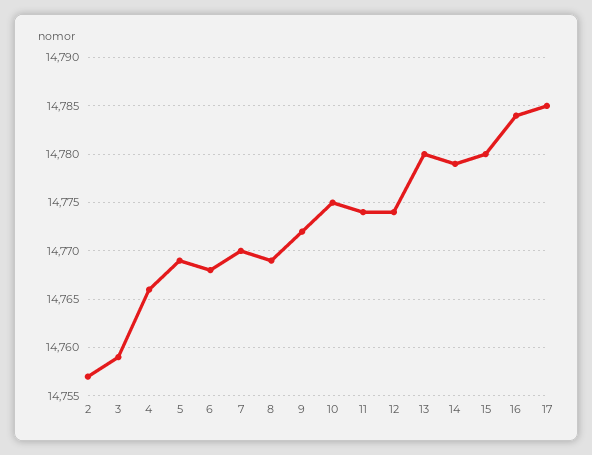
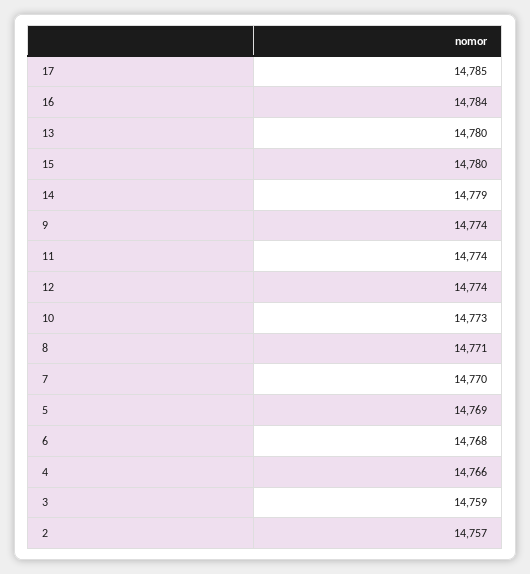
  {
    "2": 14757,
    "3": 14759,
    "4": 14766,
    "5": 14769,
    "6": 14768,
    "7": 14770,
-   "8": 14769,
+   "8": 14771,
-   "9": 14772,
+   "9": 14774,
-   "10": 14775,
+   "10": 14773,
    "11": 14774,
    "12": 14774,
    "13": 14780,
    "14": 14779,
    "15": 14780,
    "16": 14784,
    "17": 14785
  }

